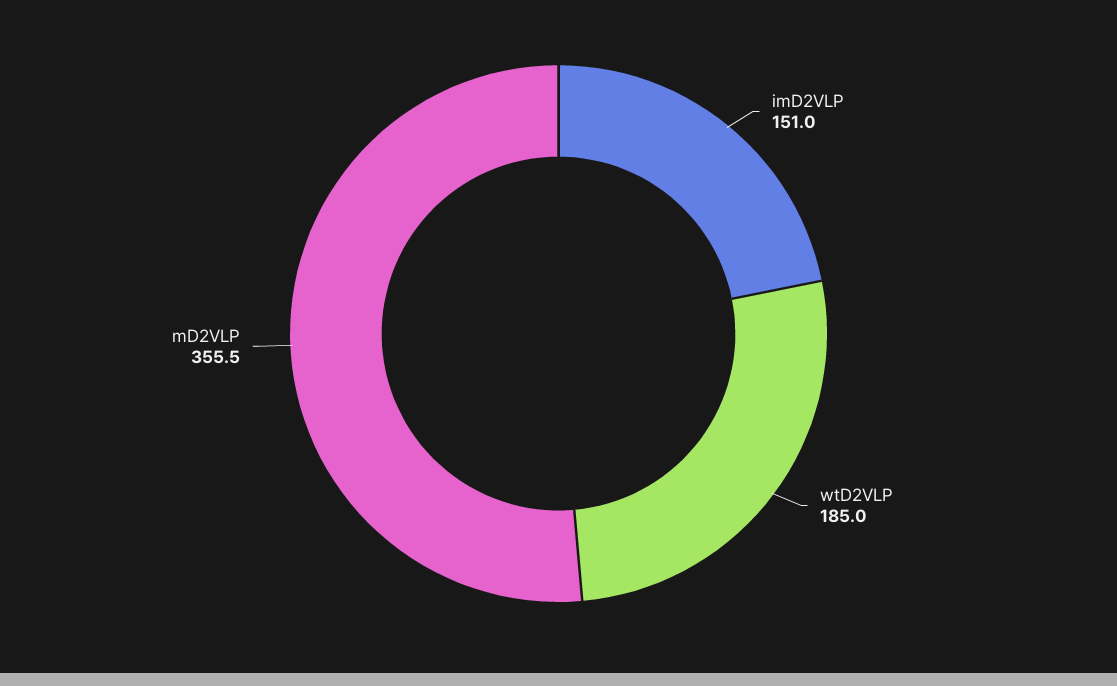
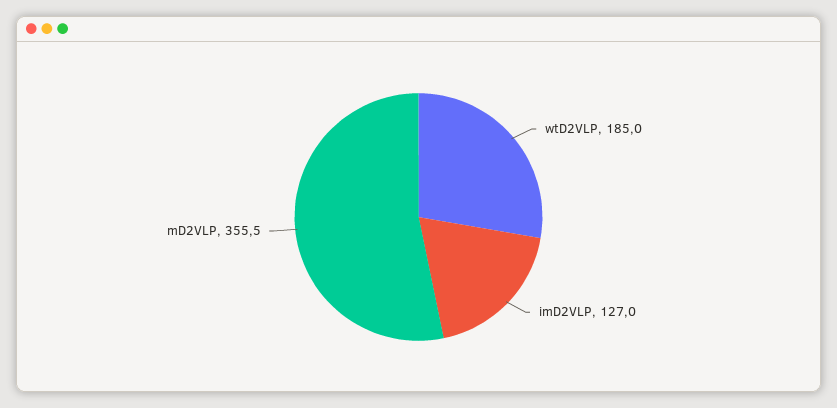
  {
-   "imD2VLP": 151,
+   "imD2VLP": 127,
    "wtD2VLP": 185,
    "mD2VLP": 355.5
  }

